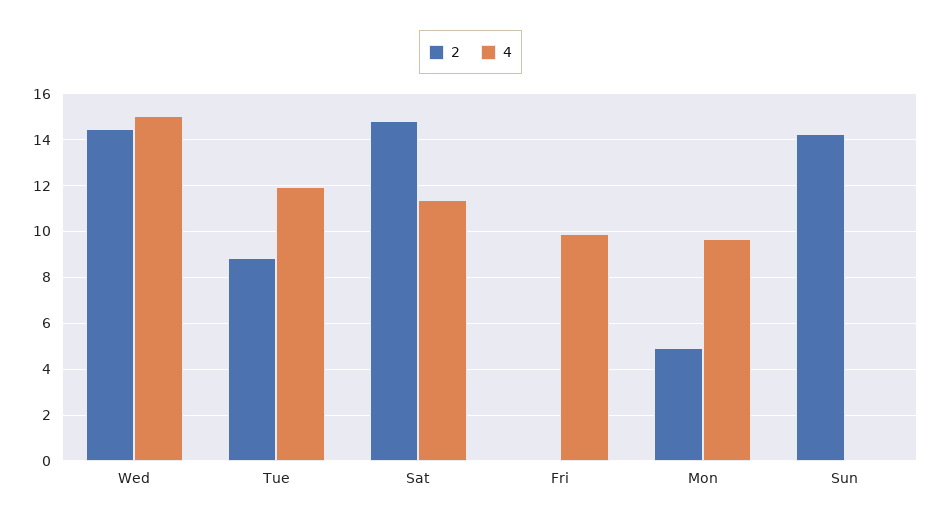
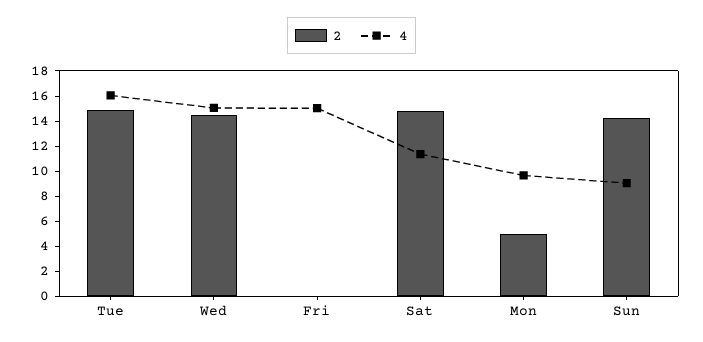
  {
    "2": {
      "Wed": 14.5,
-     "Tue": 9,
+     "Tue": 15,
      "Sat": 15,
      "Fri": 0,
      "Mon": 5,
      "Sun": 14.5
    },
    "4": {
      "Wed": 15,
-     "Tue": 12,
+     "Tue": 16,
      "Sat": 11.5,
-     "Fri": 10,
+     "Fri": 15,
      "Mon": 9.5,
-     "Sun": 0
+     "Sun": 9
    }
  }

